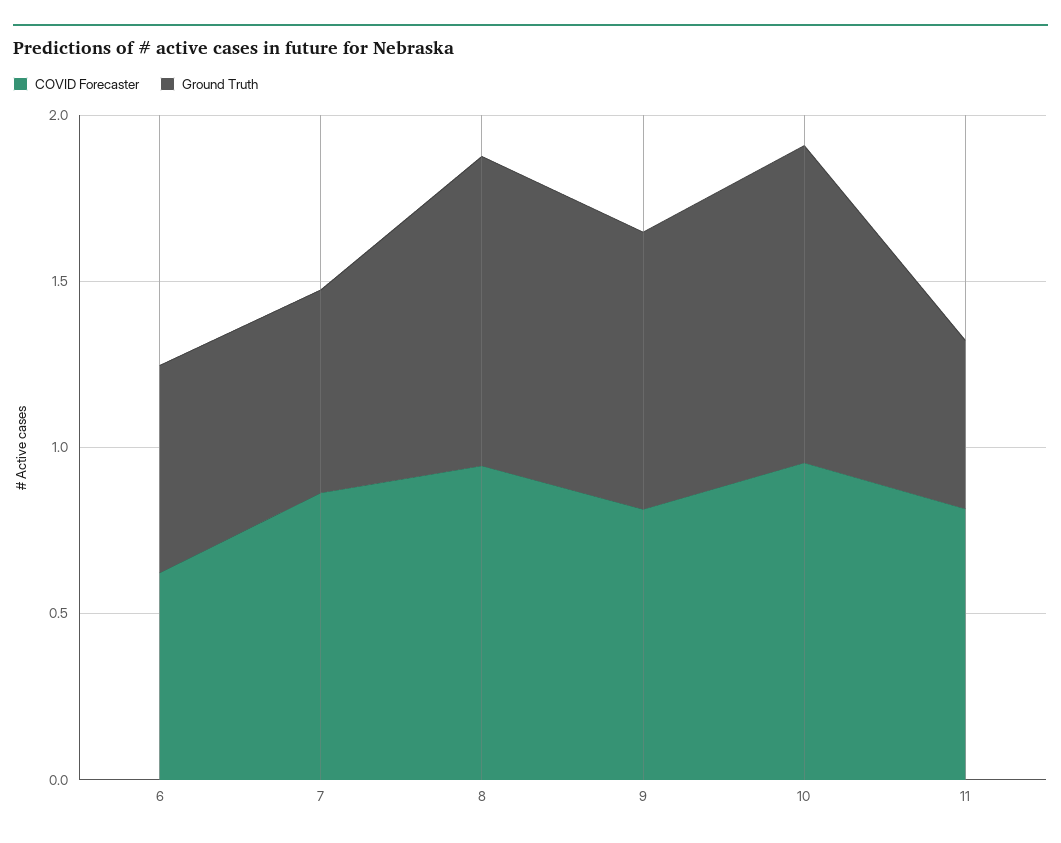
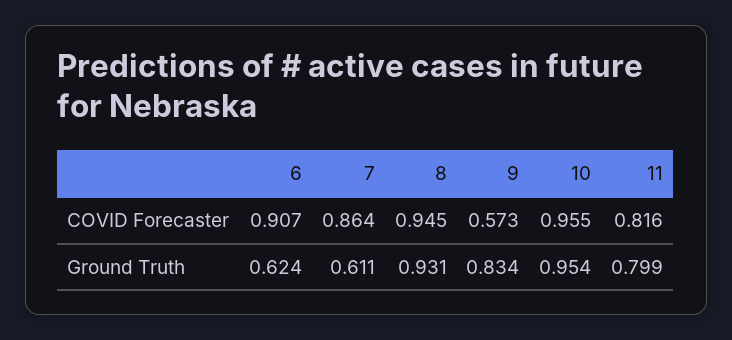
  {
    "COVID Forecaster": {
-     "6": 0.6,
+     "6": 0.907,
      "7": 0.864,
      "8": 0.945,
-     "9": 0.8,
+     "9": 0.573,
      "10": 0.955,
      "11": 0.816
    },
    "Ground Truth": {
      "6": 0.624,
      "7": 0.611,
      "8": 0.931,
      "9": 0.834,
      "10": 0.954,
-     "11": 0.5
+     "11": 0.799
    }
  }

